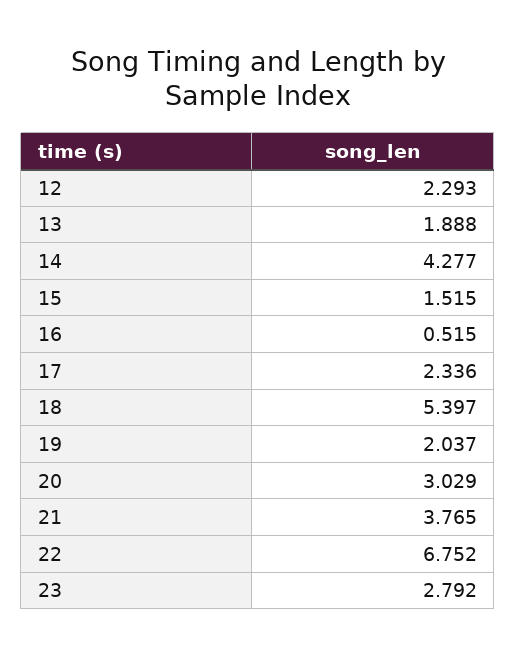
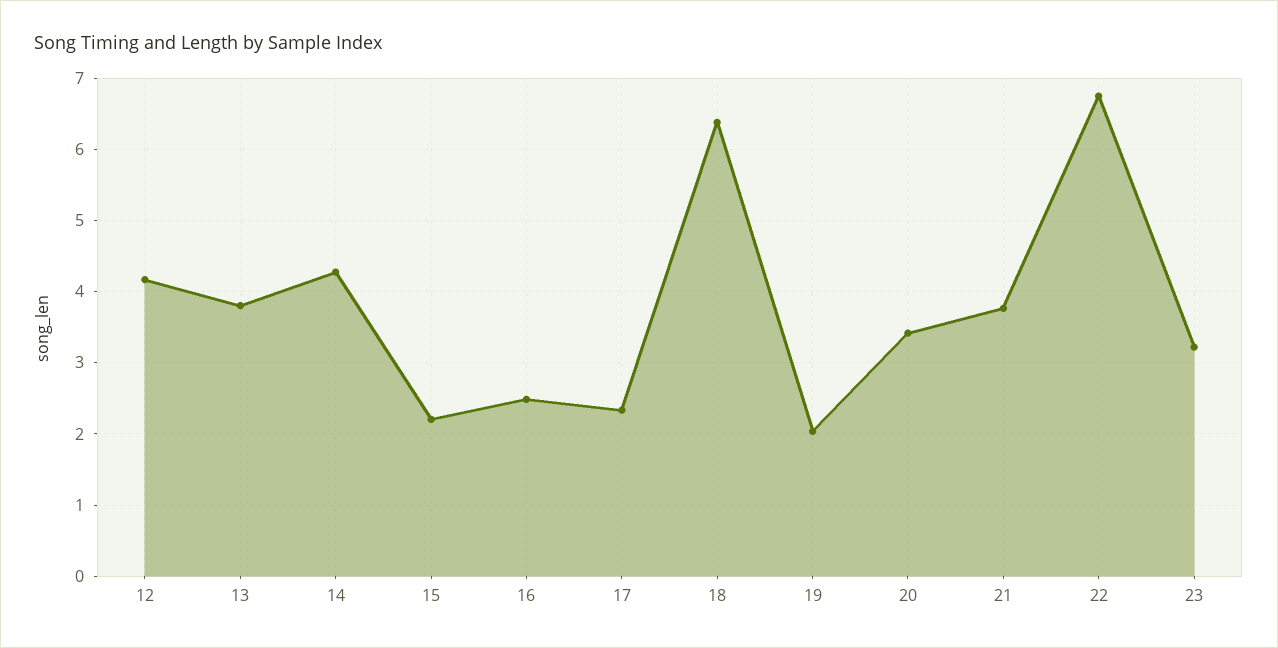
  {
-   "12": 2.293,
+   "12": 4.2,
-   "13": 1.888,
+   "13": 3.8,
    "14": 4.277,
-   "15": 1.515,
+   "15": 2.2,
-   "16": 0.515,
+   "16": 2.5,
    "17": 2.336,
-   "18": 5.397,
+   "18": 6.4,
    "19": 2.037,
-   "20": 3.029,
+   "20": 3.4,
    "21": 3.765,
    "22": 6.752,
-   "23": 2.792
+   "23": 3.2
  }

